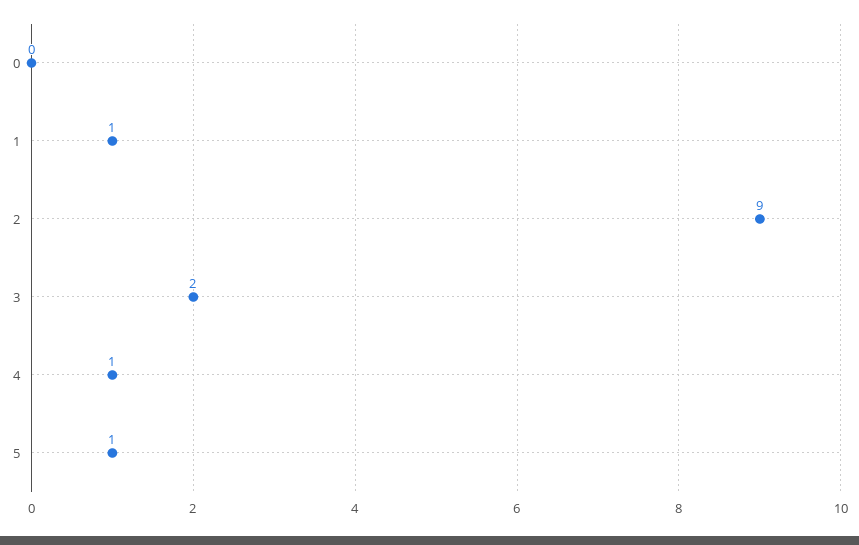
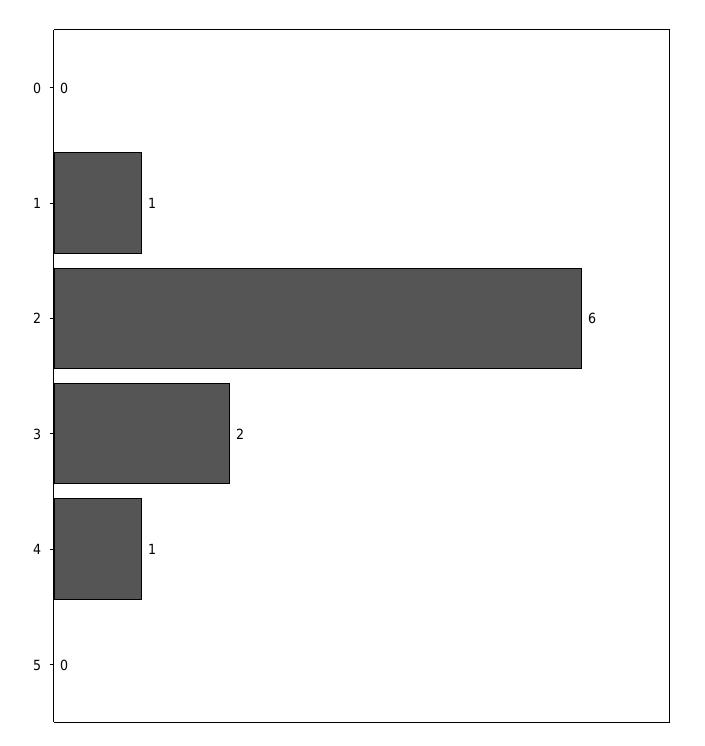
  {
    "0": 0,
    "1": 1,
-   "2": 9,
+   "2": 6,
    "3": 2,
    "4": 1,
-   "5": 1
+   "5": 0
  }

